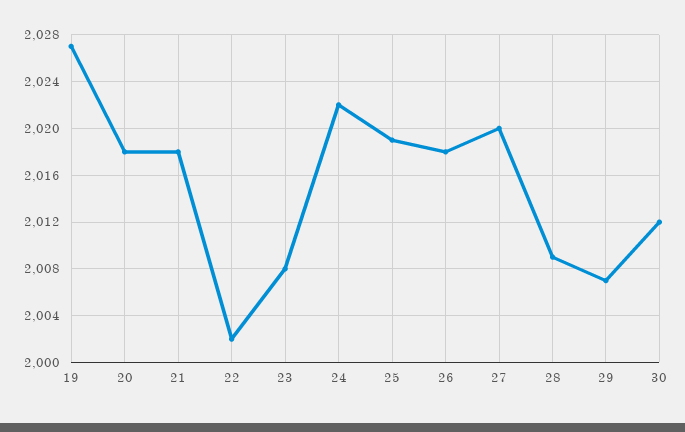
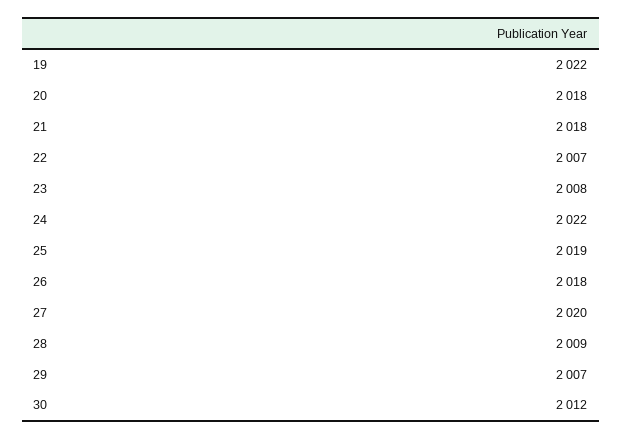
  {
-   "19": 2027,
+   "19": 2022,
    "20": 2018,
    "21": 2018,
-   "22": 2002,
+   "22": 2007,
    "23": 2008,
    "24": 2022,
    "25": 2019,
    "26": 2018,
    "27": 2020,
    "28": 2009,
    "29": 2007,
    "30": 2012
  }

